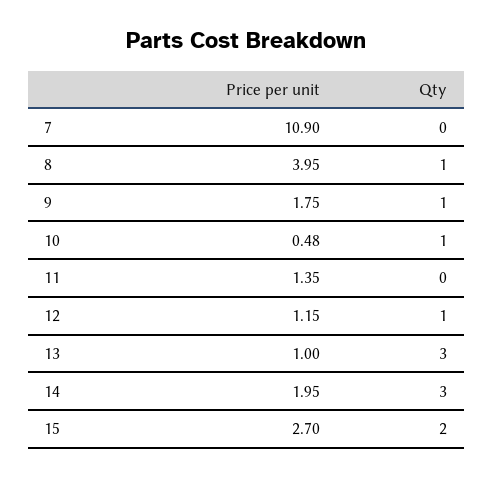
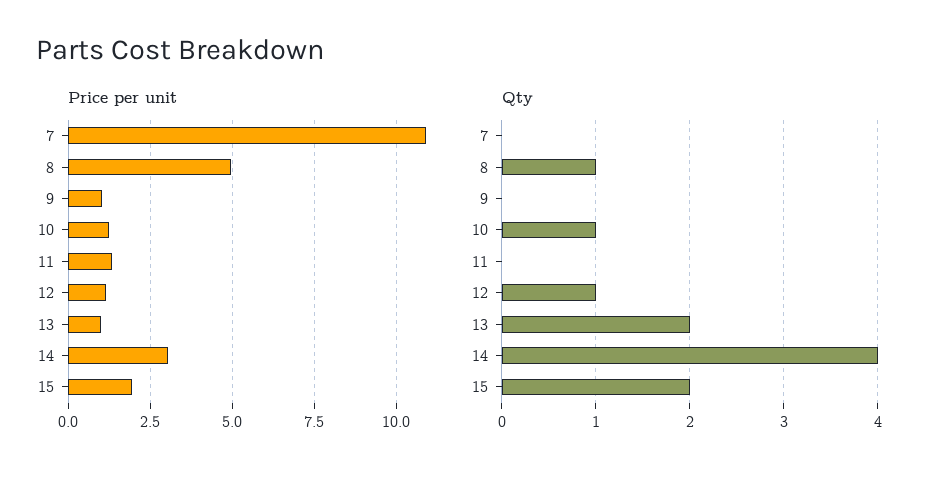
  {
    "Price per unit": {
      "7": 10.9,
-     "8": 3.95,
+     "8": 5,
-     "9": 1.75,
+     "9": 1,
-     "10": 0.48,
+     "10": 1.25,
      "11": 1.35,
      "12": 1.15,
      "13": 1,
-     "14": 1.95,
+     "14": 3,
-     "15": 2.7
+     "15": 2
    },
    "Qty": {
      "7": 0,
      "8": 1,
-     "9": 1,
+     "9": 0,
      "10": 1,
      "11": 0,
      "12": 1,
-     "13": 3,
+     "13": 2,
-     "14": 3,
+     "14": 4,
      "15": 2
    }
  }

